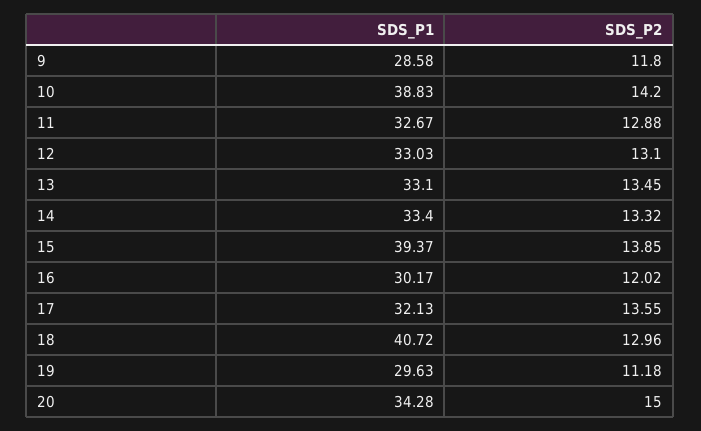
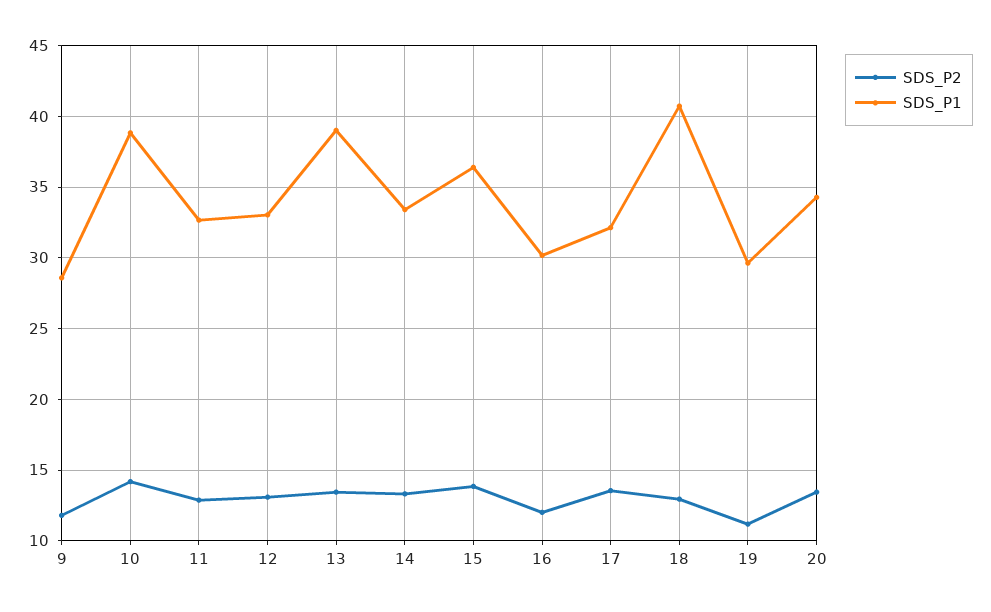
  {
    "SDS_P1": {
      "9": 28.58,
      "10": 38.83,
      "11": 32.67,
      "12": 33.03,
-     "13": 33.1,
+     "13": 39,
      "14": 33.4,
-     "15": 39.37,
+     "15": 36.5,
      "16": 30.17,
      "17": 32.13,
      "18": 40.72,
      "19": 29.63,
      "20": 34.28
    },
    "SDS_P2": {
      "9": 11.8,
      "10": 14.2,
      "11": 12.88,
      "12": 13.1,
      "13": 13.45,
      "14": 13.32,
      "15": 13.85,
      "16": 12.02,
      "17": 13.55,
      "18": 12.96,
      "19": 11.18,
-     "20": 15
+     "20": 13.5
    }
  }

